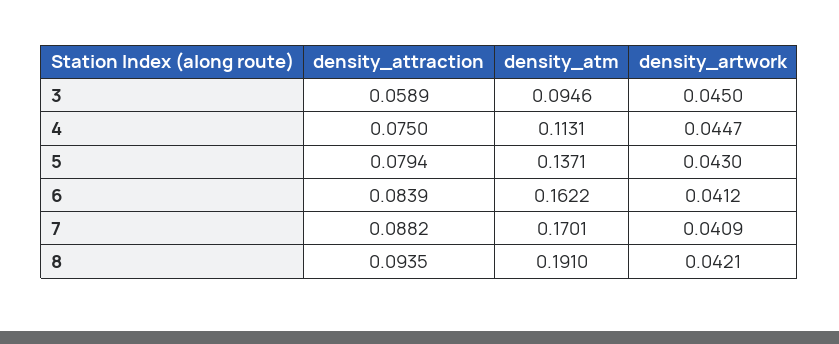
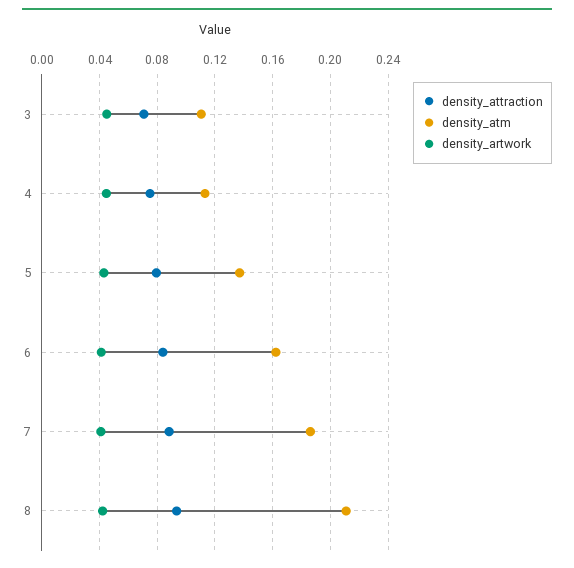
  {
    "density_attraction": {
-     "3": 0.0589,
+     "3": 0.07,
      "4": 0.075,
      "5": 0.0794,
      "6": 0.0839,
      "7": 0.0882,
      "8": 0.0935
    },
    "density_atm": {
-     "3": 0.0946,
+     "3": 0.11,
      "4": 0.1131,
      "5": 0.1371,
      "6": 0.1622,
-     "7": 0.1701,
+     "7": 0.185,
-     "8": 0.191
+     "8": 0.21
    },
    "density_artwork": {
      "3": 0.045,
      "4": 0.0447,
      "5": 0.043,
      "6": 0.0412,
      "7": 0.0409,
      "8": 0.0421
    }
  }

